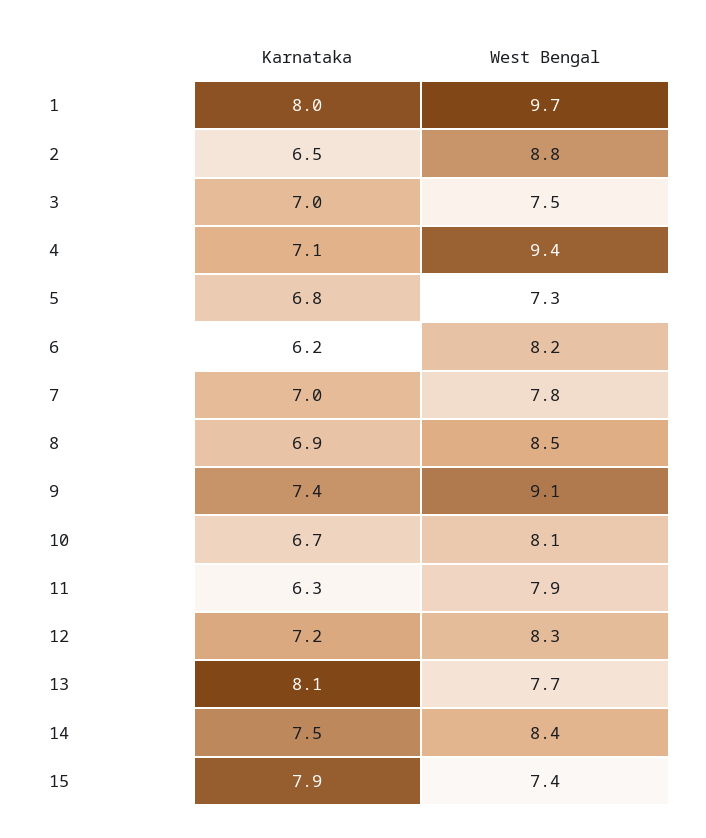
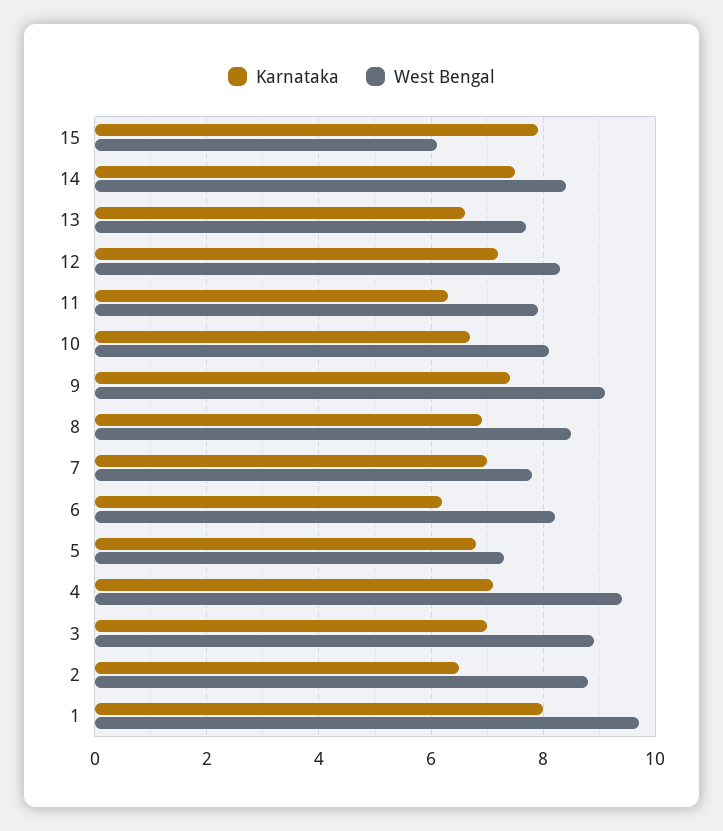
  {
    "Karnataka": {
      "1": 8,
      "2": 6.5,
      "3": 7,
      "4": 7.1,
      "5": 6.8,
      "6": 6.2,
      "7": 7,
      "8": 6.9,
      "9": 7.4,
      "10": 6.7,
      "11": 6.3,
      "12": 7.2,
-     "13": 8.1,
+     "13": 6.5,
      "14": 7.5,
      "15": 7.9
    },
    "West Bengal": {
      "1": 9.7,
      "2": 8.8,
-     "3": 7.5,
+     "3": 9,
      "4": 9.4,
      "5": 7.3,
      "6": 8.2,
      "7": 7.8,
      "8": 8.5,
      "9": 9.1,
      "10": 8.1,
      "11": 7.9,
      "12": 8.3,
      "13": 7.7,
      "14": 8.4,
-     "15": 7.4
+     "15": 6
    }
  }

